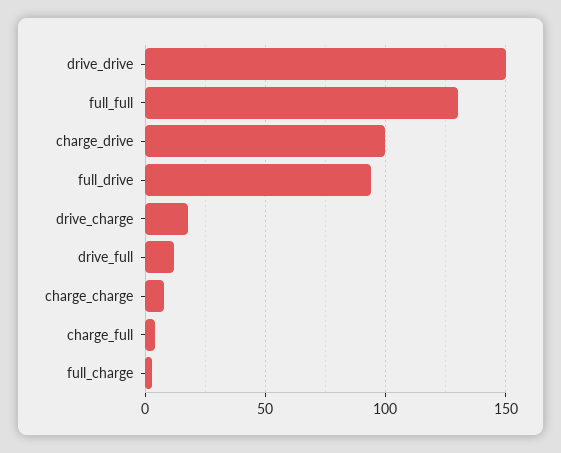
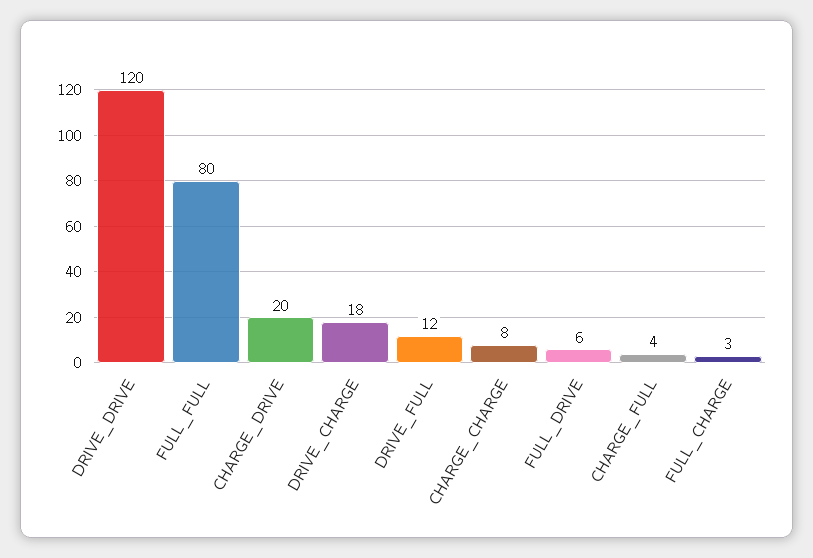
  {
-   "drive_drive": 150,
+   "drive_drive": 120,
-   "full_full": 130,
+   "full_full": 80,
-   "charge_drive": 100,
+   "charge_drive": 20,
-   "full_drive": 95,
+   "full_drive": 6,
    "drive_charge": 18,
    "drive_full": 12,
    "charge_charge": 8,
    "charge_full": 4,
    "full_charge": 3
  }

